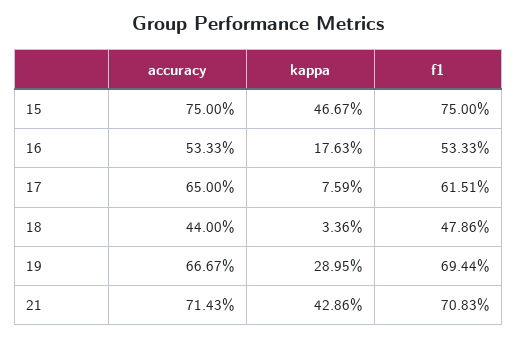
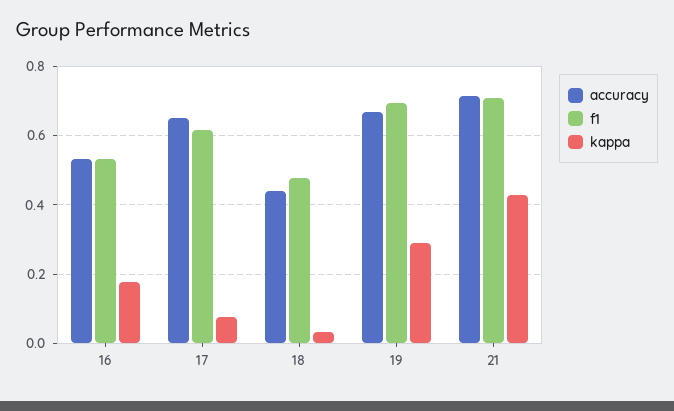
  {
    "accuracy": {
-     "15": 0.75,
      "16": 0.5333,
      "17": 0.65,
      "18": 0.44,
      "19": 0.6667,
      "21": 0.7143
    },
    "kappa": {
-     "15": 0.4667,
      "16": 0.1763,
      "17": 0.0759,
      "18": 0.0336,
      "19": 0.2895,
      "21": 0.4286
    },
    "f1": {
-     "15": 0.75,
      "16": 0.5333,
      "17": 0.6151,
      "18": 0.4786,
      "19": 0.6944,
      "21": 0.7083
    }
  }

